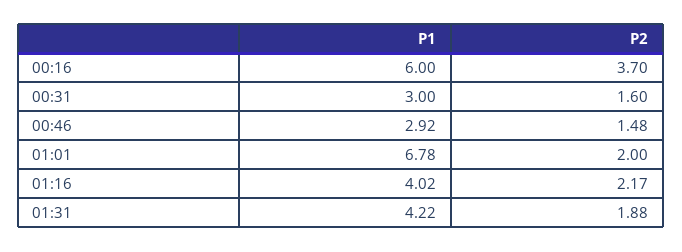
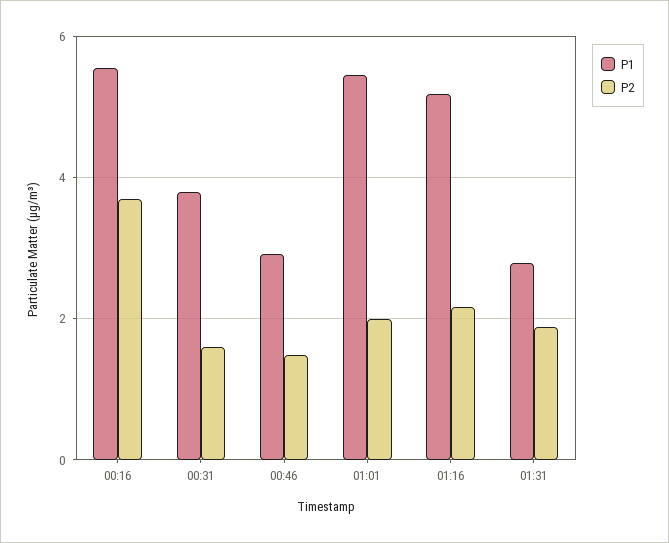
  {
    "P1": {
-     "00:16": 6,
+     "00:16": 5.6,
-     "00:31": 3,
+     "00:31": 3.8,
      "00:46": 2.92,
-     "01:01": 6.78,
+     "01:01": 5.4,
-     "01:16": 4.02,
+     "01:16": 5.2,
-     "01:31": 4.22
+     "01:31": 2.8
    },
    "P2": {
      "00:16": 3.7,
      "00:31": 1.6,
      "00:46": 1.48,
      "01:01": 2,
      "01:16": 2.17,
      "01:31": 1.88
    }
  }

